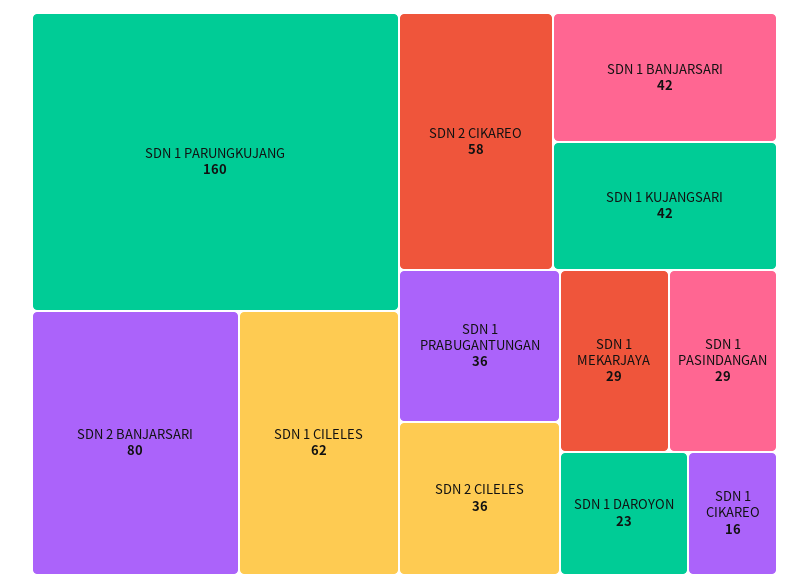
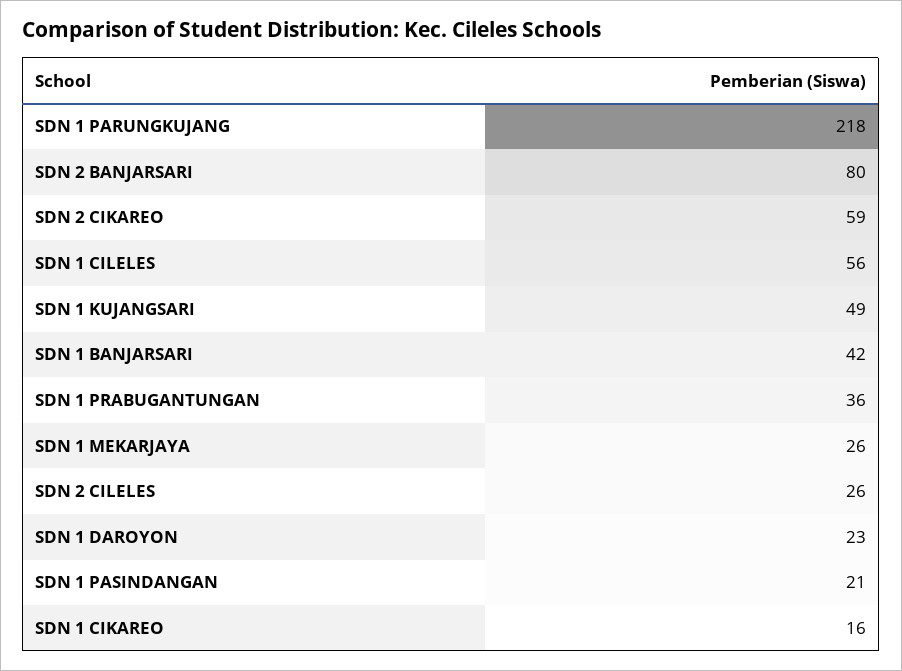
  {
-   "SDN 1 PARUNGKUJANG": 160,
+   "SDN 1 PARUNGKUJANG": 218,
    "SDN 2 BANJARSARI": 80,
-   "SDN 1 CILELES": 62,
+   "SDN 1 CILELES": 56,
-   "SDN 2 CIKAREO": 58,
+   "SDN 2 CIKAREO": 59,
    "SDN 1 BANJARSARI": 42,
-   "SDN 1 KUJANGSARI": 42,
+   "SDN 1 KUJANGSARI": 49,
    "SDN 1 PRABUGANTUNGAN": 36,
-   "SDN 2 CILELES": 36,
+   "SDN 2 CILELES": 26,
-   "SDN 1 MEKARJAYA": 29,
+   "SDN 1 MEKARJAYA": 26,
-   "SDN 1 PASINDANGAN": 29,
+   "SDN 1 PASINDANGAN": 21,
    "SDN 1 DAROYON": 23,
    "SDN 1 CIKAREO": 16
  }

